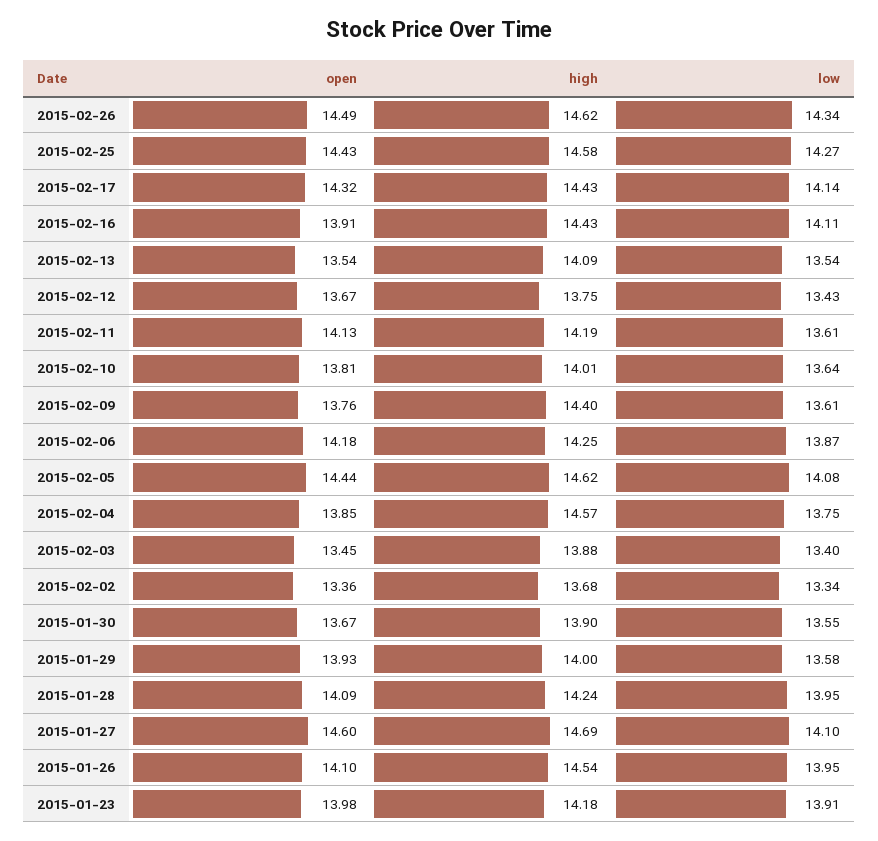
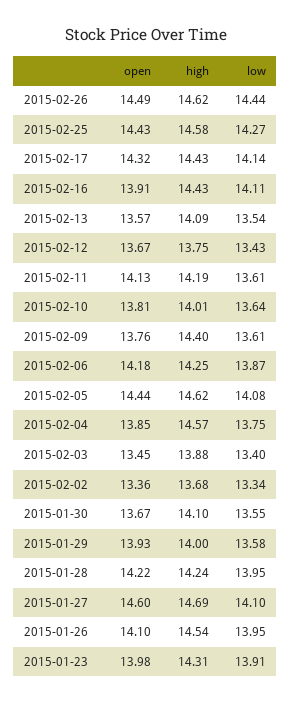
  {
    "open": {
      "2015-02-26": 14.49,
      "2015-02-25": 14.43,
      "2015-02-17": 14.32,
      "2015-02-16": 13.91,
-     "2015-02-13": 13.54,
+     "2015-02-13": 13.57,
      "2015-02-12": 13.67,
      "2015-02-11": 14.13,
      "2015-02-10": 13.81,
      "2015-02-09": 13.76,
      "2015-02-06": 14.18,
      "2015-02-05": 14.44,
      "2015-02-04": 13.85,
      "2015-02-03": 13.45,
      "2015-02-02": 13.36,
      "2015-01-30": 13.67,
      "2015-01-29": 13.93,
-     "2015-01-28": 14.09,
+     "2015-01-28": 14.22,
      "2015-01-27": 14.6,
      "2015-01-26": 14.1,
      "2015-01-23": 13.98
    },
    "high": {
      "2015-02-26": 14.62,
      "2015-02-25": 14.58,
      "2015-02-17": 14.43,
      "2015-02-16": 14.43,
      "2015-02-13": 14.09,
      "2015-02-12": 13.75,
      "2015-02-11": 14.19,
      "2015-02-10": 14.01,
      "2015-02-09": 14.4,
      "2015-02-06": 14.25,
      "2015-02-05": 14.62,
      "2015-02-04": 14.57,
      "2015-02-03": 13.88,
      "2015-02-02": 13.68,
-     "2015-01-30": 13.9,
+     "2015-01-30": 14.1,
      "2015-01-29": 14,
      "2015-01-28": 14.24,
      "2015-01-27": 14.69,
      "2015-01-26": 14.54,
-     "2015-01-23": 14.18
+     "2015-01-23": 14.31
    },
    "low": {
-     "2015-02-26": 14.34,
+     "2015-02-26": 14.44,
      "2015-02-25": 14.27,
      "2015-02-17": 14.14,
      "2015-02-16": 14.11,
      "2015-02-13": 13.54,
      "2015-02-12": 13.43,
      "2015-02-11": 13.61,
      "2015-02-10": 13.64,
      "2015-02-09": 13.61,
      "2015-02-06": 13.87,
      "2015-02-05": 14.08,
      "2015-02-04": 13.75,
      "2015-02-03": 13.4,
      "2015-02-02": 13.34,
      "2015-01-30": 13.55,
      "2015-01-29": 13.58,
      "2015-01-28": 13.95,
      "2015-01-27": 14.1,
      "2015-01-26": 13.95,
      "2015-01-23": 13.91
    }
  }

